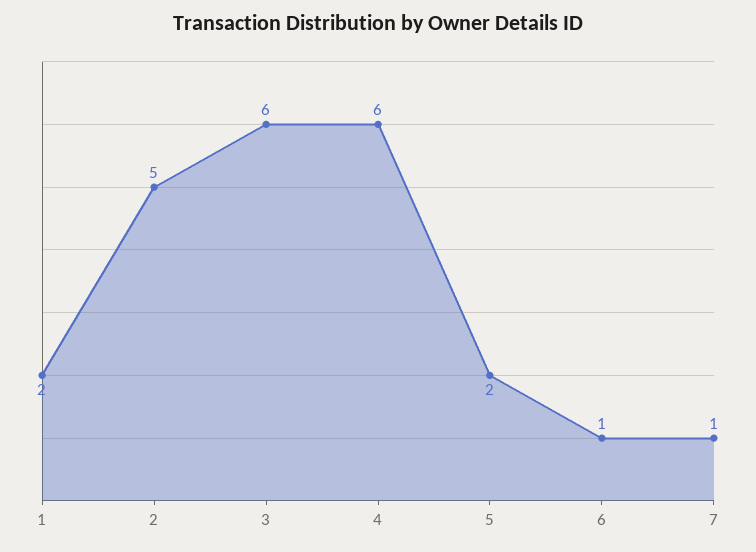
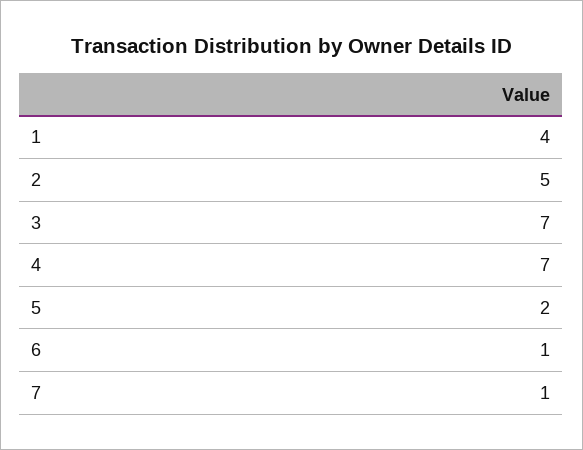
  {
-   "1": 2,
+   "1": 4,
    "2": 5,
-   "3": 6,
+   "3": 7,
-   "4": 6,
+   "4": 7,
    "5": 2,
    "6": 1,
    "7": 1
  }

